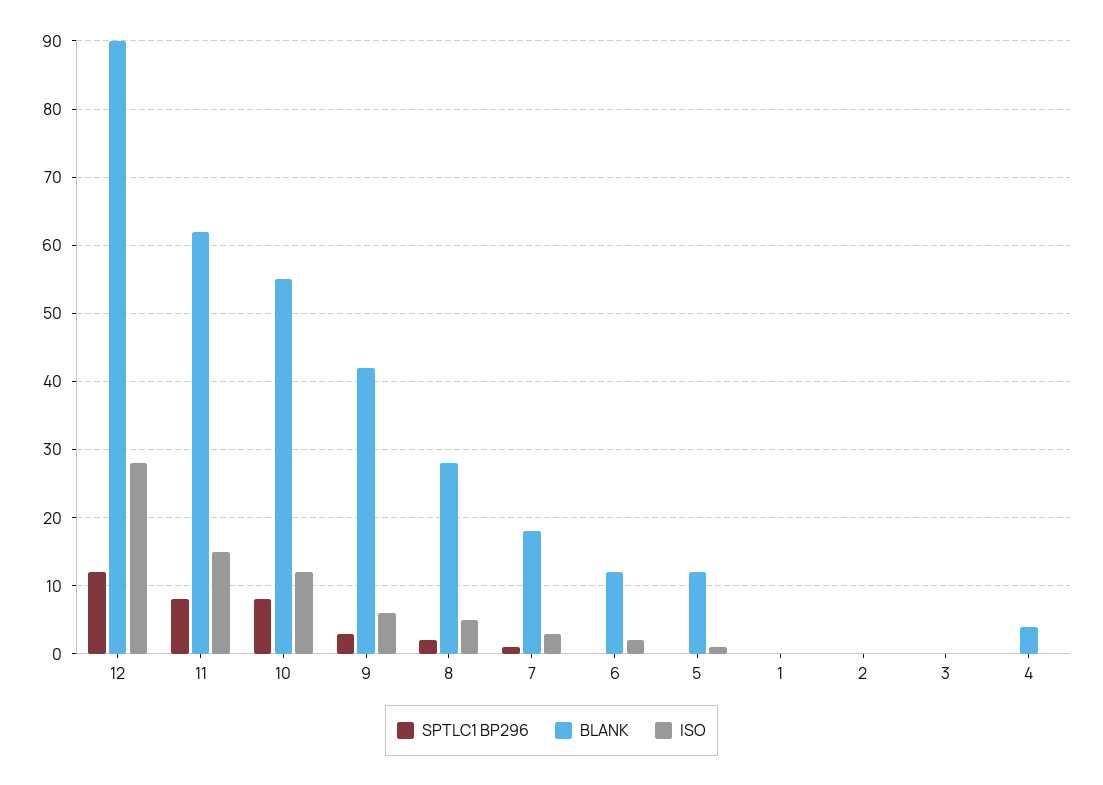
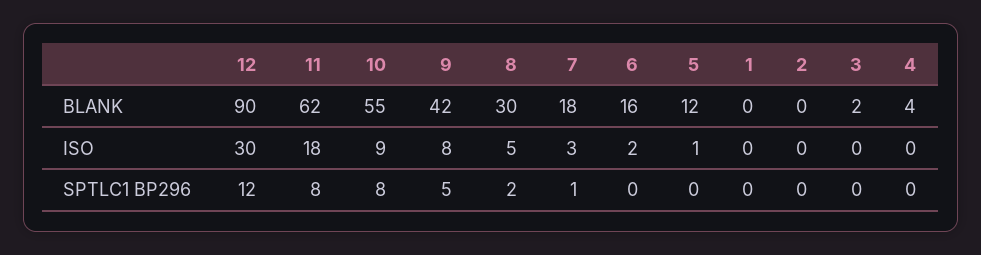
  {
    "SPTLC1 BP296": {
      "12": 12,
      "11": 8,
      "10": 8,
-     "9": 3,
+     "9": 5,
      "8": 2,
      "7": 1,
      "6": 0,
      "5": 0,
      "1": 0,
      "2": 0,
      "3": 0,
      "4": 0
    },
    "BLANK": {
      "12": 90,
      "11": 62,
      "10": 55,
      "9": 42,
-     "8": 28,
+     "8": 30,
      "7": 18,
-     "6": 12,
+     "6": 16,
      "5": 12,
      "1": 0,
      "2": 0,
-     "3": 0,
+     "3": 2,
      "4": 4
    },
    "ISO": {
-     "12": 28,
+     "12": 30,
-     "11": 15,
+     "11": 18,
-     "10": 12,
+     "10": 9,
-     "9": 6,
+     "9": 8,
      "8": 5,
      "7": 3,
      "6": 2,
      "5": 1,
      "1": 0,
      "2": 0,
      "3": 0,
      "4": 0
    }
  }

